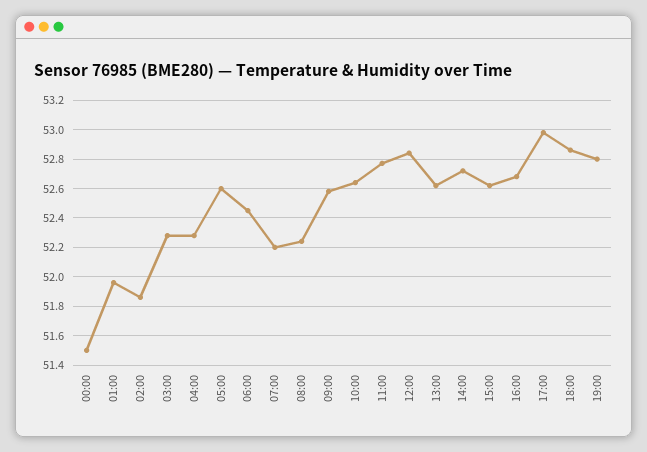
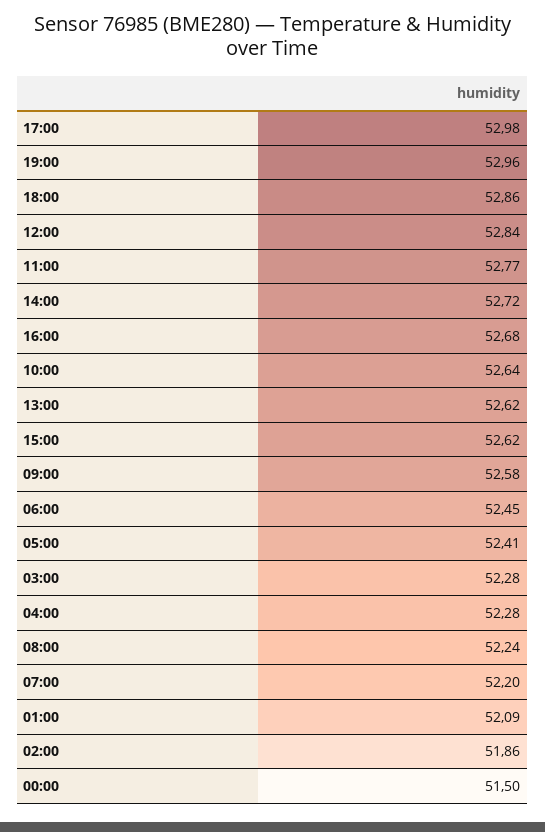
  {
    "00:00": 51.5,
-   "01:00": 51.95,
+   "01:00": 52.09,
    "02:00": 51.86,
    "03:00": 52.28,
    "04:00": 52.28,
-   "05:00": 52.6,
+   "05:00": 52.41,
    "06:00": 52.45,
    "07:00": 52.2,
    "08:00": 52.24,
    "09:00": 52.58,
    "10:00": 52.64,
    "11:00": 52.77,
    "12:00": 52.84,
    "13:00": 52.62,
    "14:00": 52.72,
    "15:00": 52.62,
    "16:00": 52.68,
    "17:00": 52.98,
    "18:00": 52.86,
-   "19:00": 52.8
+   "19:00": 52.96
  }

